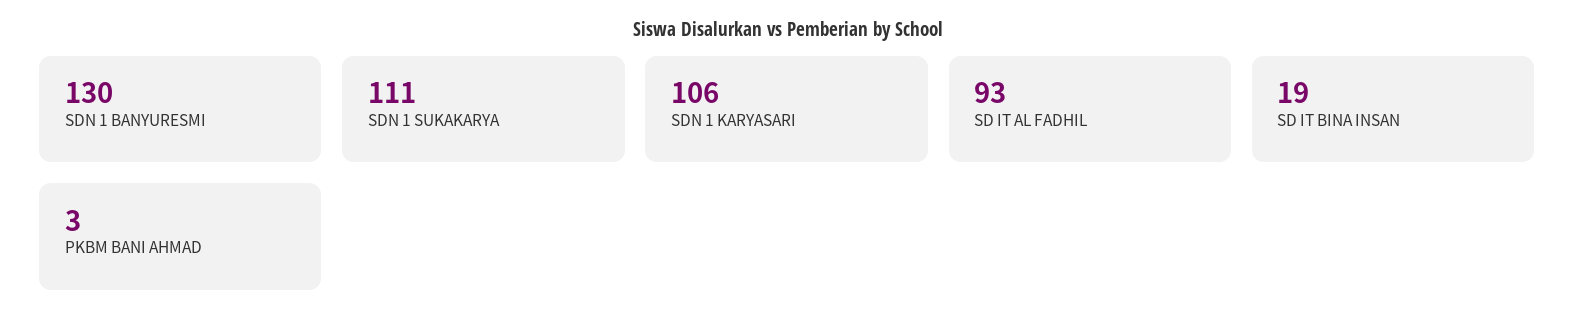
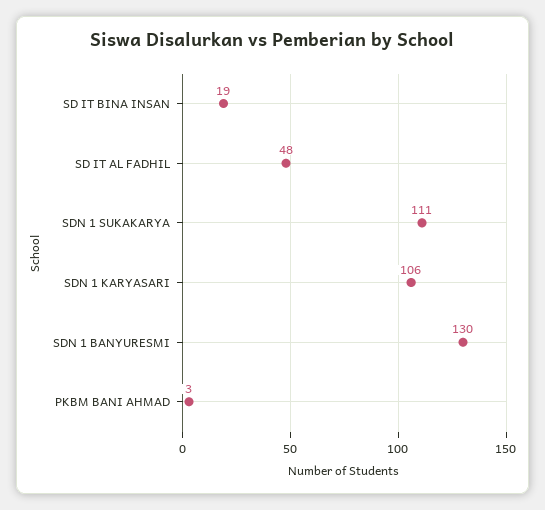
  {
    "SDN 1 BANYURESMI": 130,
    "SDN 1 SUKAKARYA": 111,
    "SDN 1 KARYASARI": 106,
-   "SD IT AL FADHIL": 93,
+   "SD IT AL FADHIL": 48,
    "SD IT BINA INSAN": 19,
    "PKBM BANI AHMAD": 3
  }

